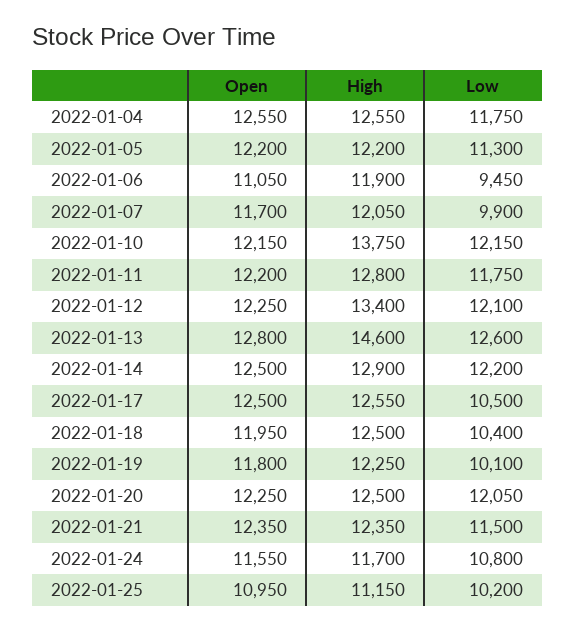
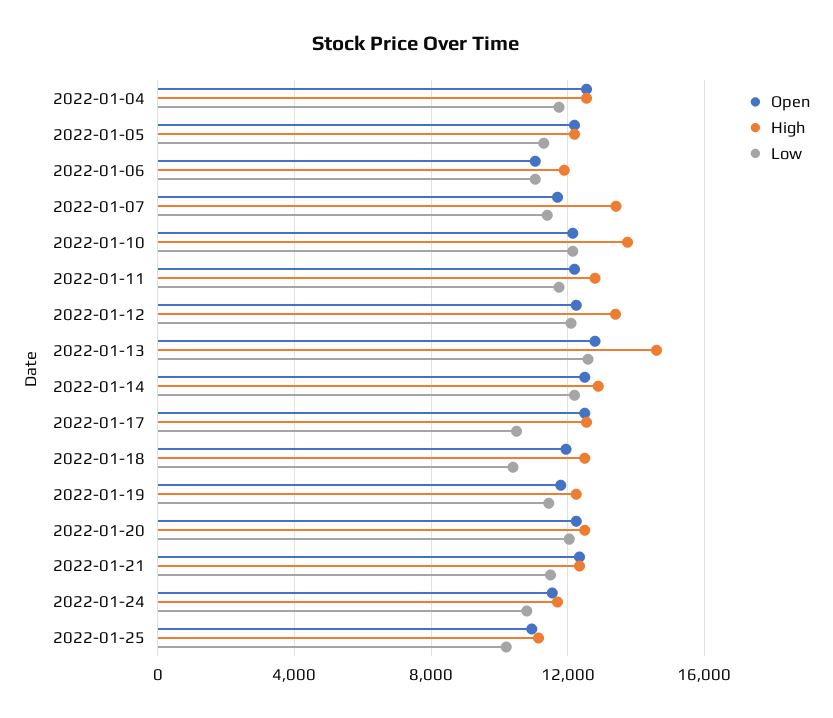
  {
    "Open": {
      "2022-01-04": 12550,
      "2022-01-05": 12200,
      "2022-01-06": 11050,
      "2022-01-07": 11700,
      "2022-01-10": 12150,
      "2022-01-11": 12200,
      "2022-01-12": 12250,
      "2022-01-13": 12800,
      "2022-01-14": 12500,
      "2022-01-17": 12500,
      "2022-01-18": 11950,
      "2022-01-19": 11800,
      "2022-01-20": 12250,
      "2022-01-21": 12350,
      "2022-01-24": 11550,
      "2022-01-25": 10950
    },
    "High": {
      "2022-01-04": 12550,
      "2022-01-05": 12200,
      "2022-01-06": 11900,
-     "2022-01-07": 12050,
+     "2022-01-07": 13500,
      "2022-01-10": 13750,
      "2022-01-11": 12800,
      "2022-01-12": 13400,
      "2022-01-13": 14600,
      "2022-01-14": 12900,
      "2022-01-17": 12550,
      "2022-01-18": 12500,
      "2022-01-19": 12250,
      "2022-01-20": 12500,
      "2022-01-21": 12350,
      "2022-01-24": 11700,
      "2022-01-25": 11150
    },
    "Low": {
      "2022-01-04": 11750,
      "2022-01-05": 11300,
-     "2022-01-06": 9450,
+     "2022-01-06": 11000,
-     "2022-01-07": 9900,
+     "2022-01-07": 11500,
      "2022-01-10": 12150,
      "2022-01-11": 11750,
      "2022-01-12": 12100,
      "2022-01-13": 12600,
      "2022-01-14": 12200,
      "2022-01-17": 10500,
      "2022-01-18": 10400,
-     "2022-01-19": 10100,
+     "2022-01-19": 11500,
      "2022-01-20": 12050,
      "2022-01-21": 11500,
      "2022-01-24": 10800,
      "2022-01-25": 10200
    }
  }

